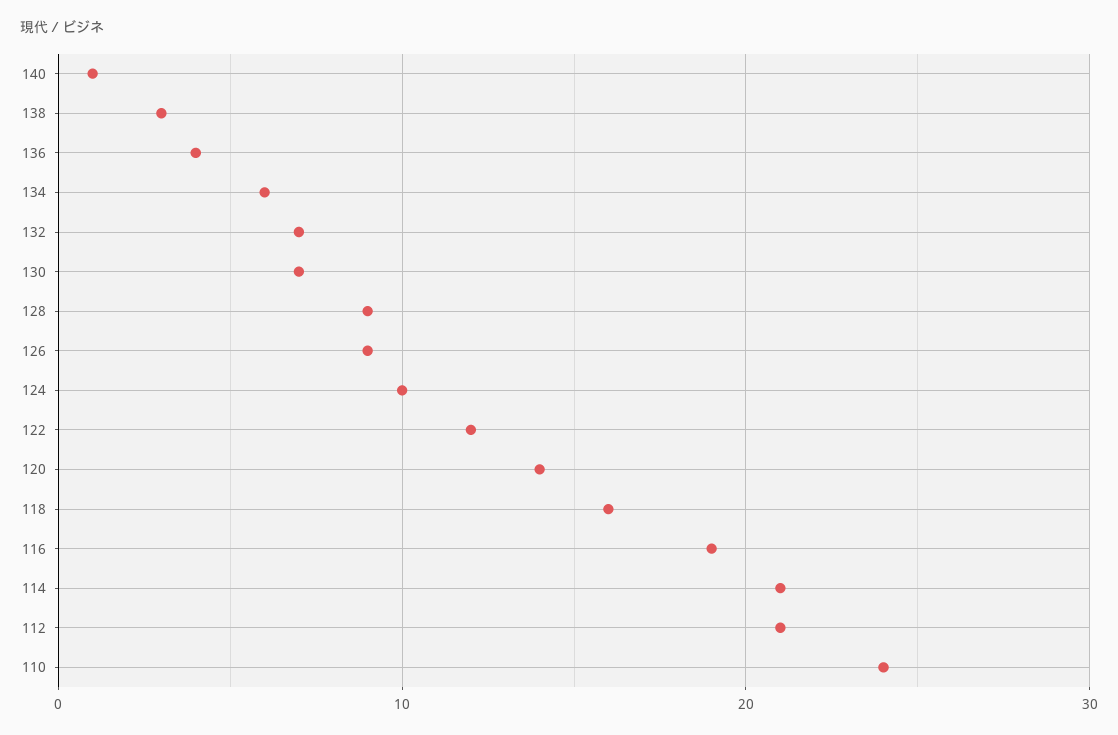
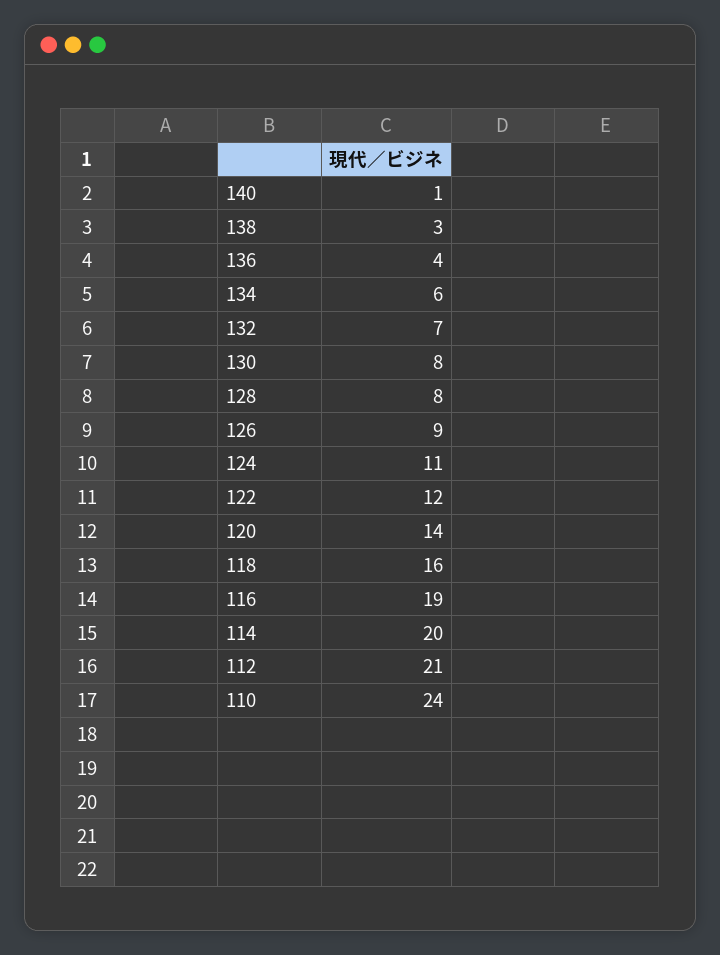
  {
    "140": 1,
    "138": 3,
    "136": 4,
    "134": 6,
    "132": 7,
-   "130": 7,
+   "130": 8,
-   "128": 9,
+   "128": 8,
    "126": 9,
-   "124": 10,
+   "124": 11,
    "122": 12,
    "120": 14,
    "118": 16,
    "116": 19,
-   "114": 21,
+   "114": 20,
    "112": 21,
    "110": 24
  }

